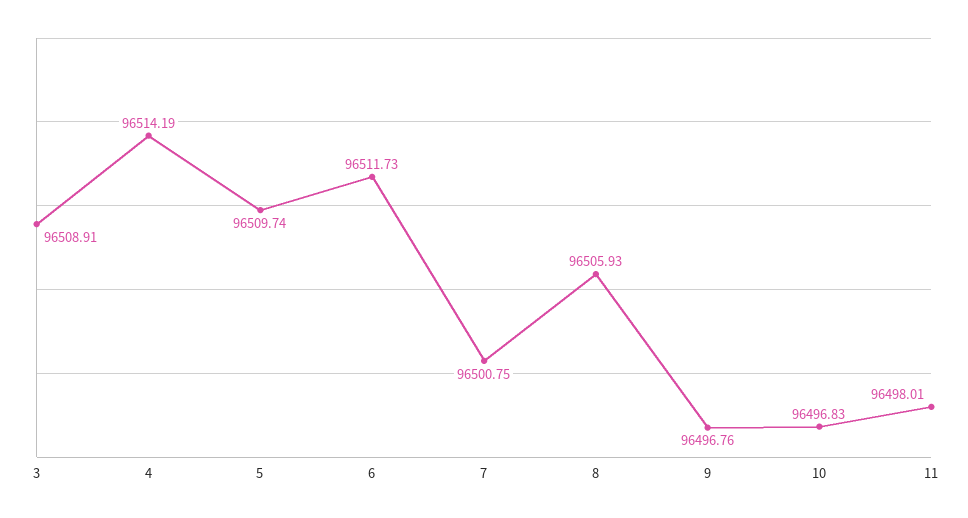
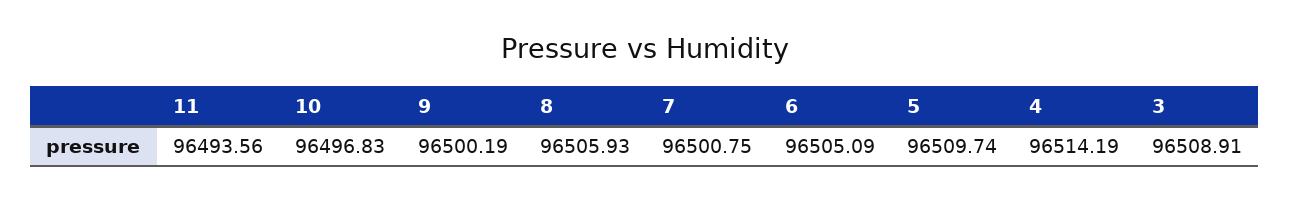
  {
    "3": 96508.91,
    "4": 96514.19,
    "5": 96509.74,
-   "6": 96511.73,
+   "6": 96505.09,
    "7": 96500.75,
    "8": 96505.93,
-   "9": 96496.76,
+   "9": 96500.19,
    "10": 96496.83,
-   "11": 96498.01
+   "11": 96493.56
  }

